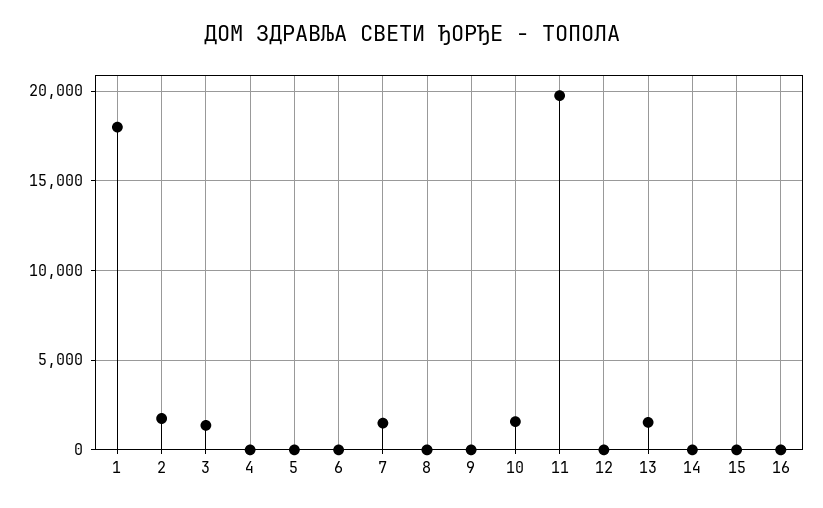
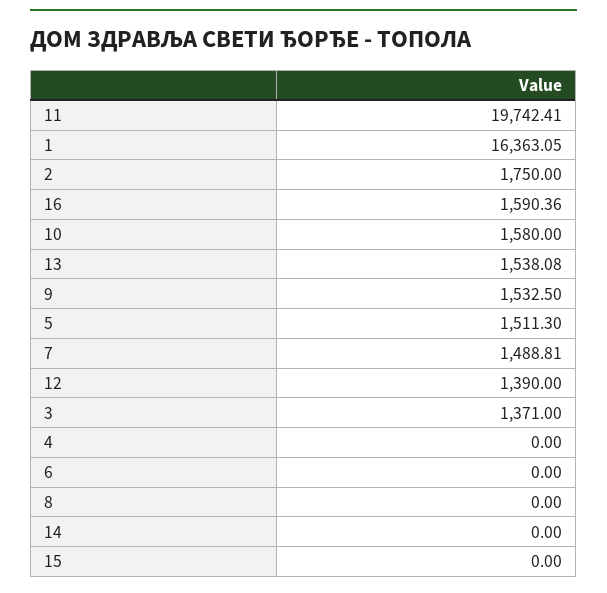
  {
-   "1": 18000,
+   "1": 16363.05,
    "2": 1750,
    "3": 1371,
    "4": 0,
-   "5": 0,
+   "5": 1511.3,
    "6": 0,
    "7": 1488.81,
    "8": 0,
-   "9": 0,
+   "9": 1532.5,
    "10": 1580,
    "11": 19742.41,
-   "12": 0,
+   "12": 1390,
    "13": 1538.08,
    "14": 0,
    "15": 0,
-   "16": 0
+   "16": 1590.36
  }

